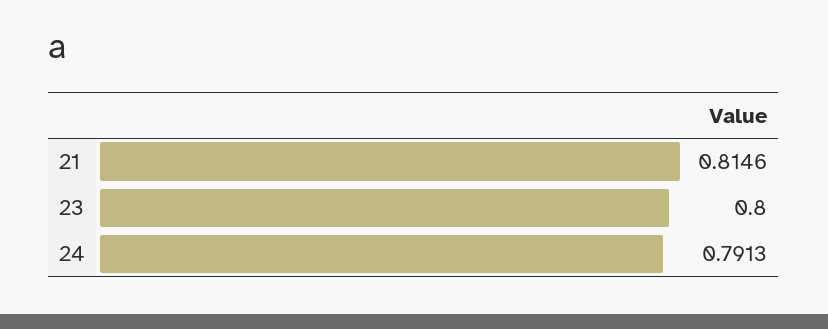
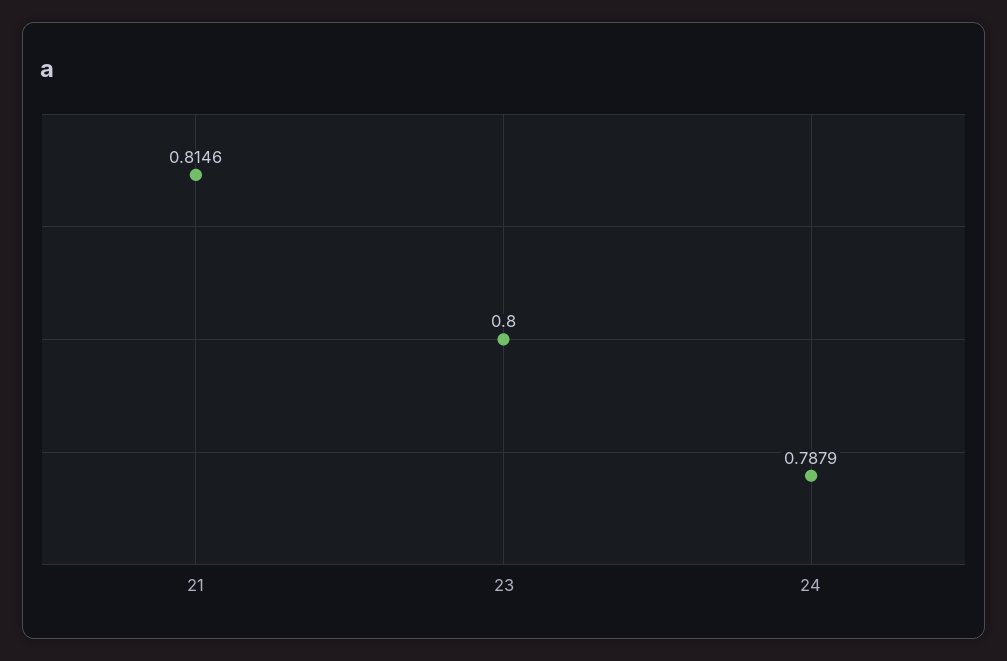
  {
    "21": 0.8146,
    "23": 0.8,
-   "24": 0.7913
+   "24": 0.7879
  }

